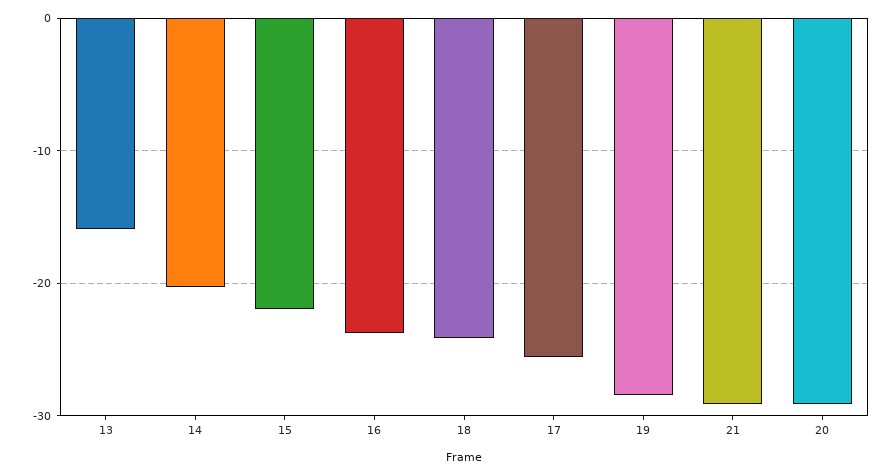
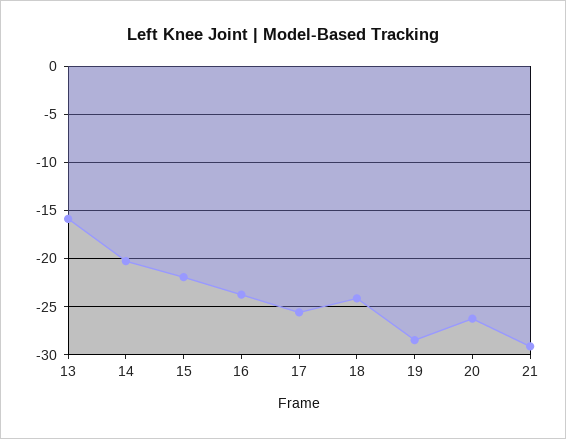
  {
    "13": -16,
    "14": -20,
    "15": -22,
    "16": -24,
    "18": -24,
    "17": -26,
    "19": -28,
    "21": -29,
-   "20": -29
+   "20": -26
  }

